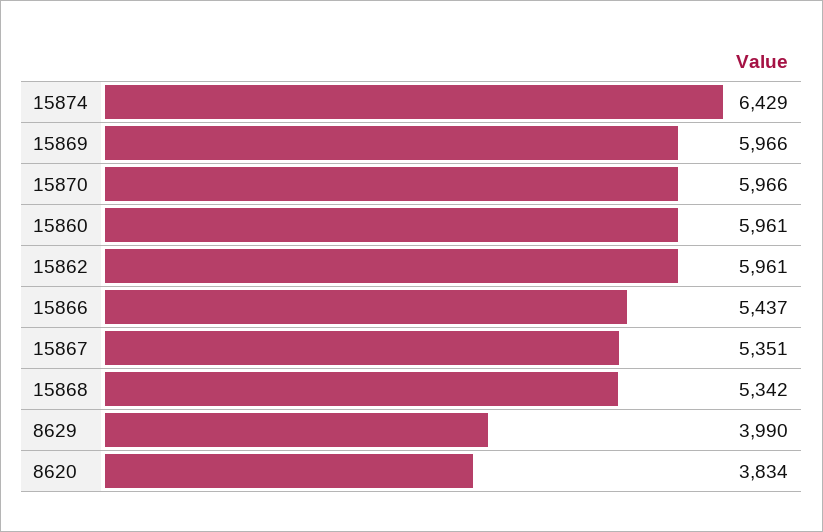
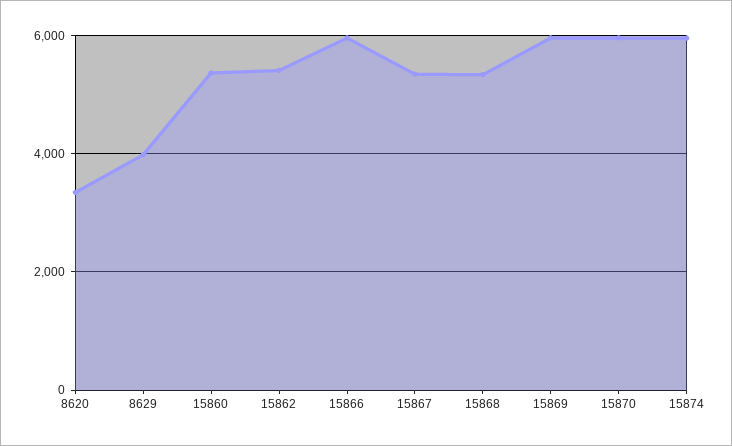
  {
-   "15874": 6429,
+   "15874": 6000,
    "15869": 5966,
    "15870": 5966,
-   "15860": 5961,
+   "15860": 5400,
-   "15862": 5961,
+   "15862": 5400,
-   "15866": 5437,
+   "15866": 6000,
    "15867": 5351,
    "15868": 5342,
    "8629": 3990,
-   "8620": 3834
+   "8620": 3400
  }

